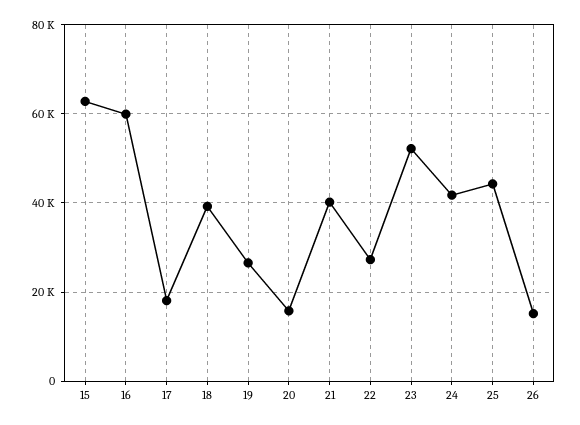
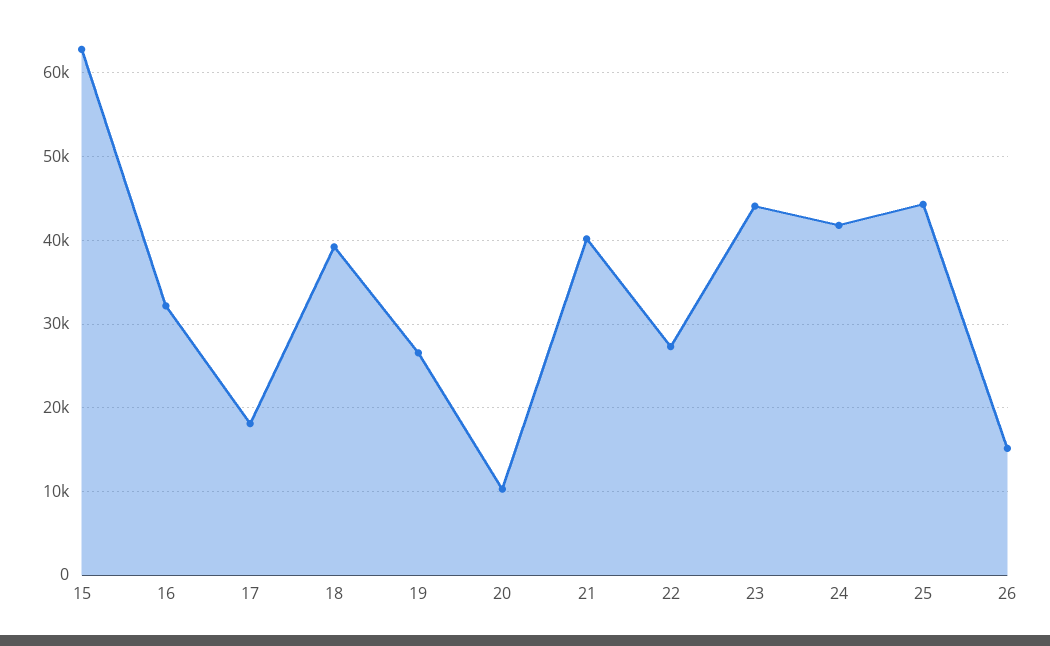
  {
    "15": 63000,
-   "16": 60000,
+   "16": 32000,
    "17": 18000,
    "18": 39000,
    "19": 27000,
-   "20": 16000,
+   "20": 10000,
    "21": 40000,
    "22": 27000,
-   "23": 52000,
+   "23": 44000,
    "24": 42000,
    "25": 44000,
    "26": 15000
  }

